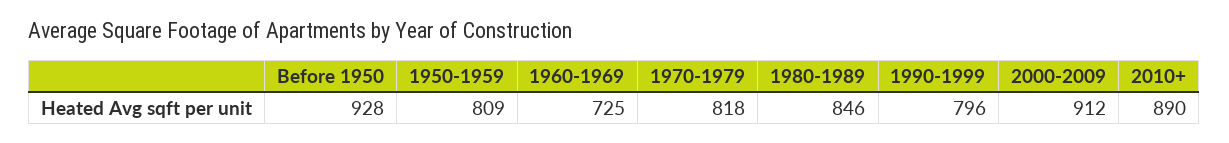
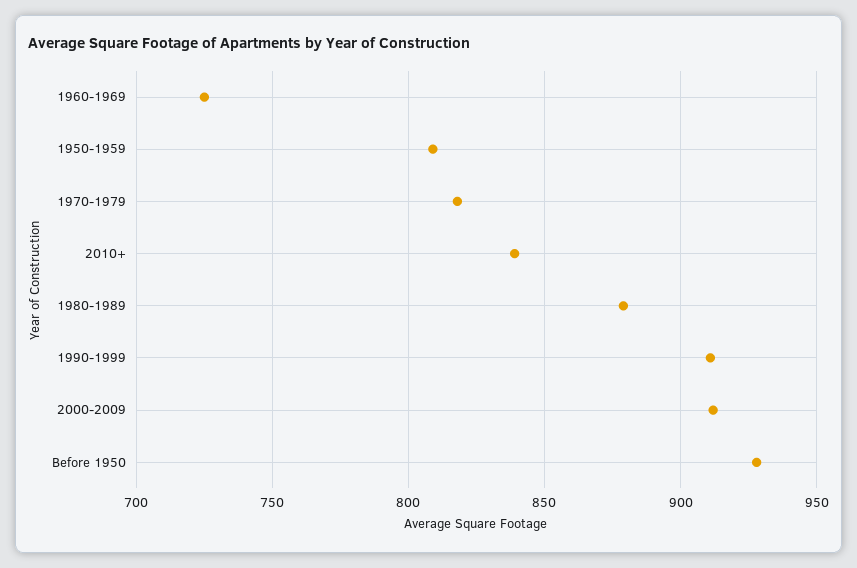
  {
    "Before 1950": 928,
    "1950-1959": 809,
    "1960-1969": 725,
    "1970-1979": 818,
-   "1980-1989": 846,
+   "1980-1989": 880,
-   "1990-1999": 796,
+   "1990-1999": 910,
    "2000-2009": 912,
-   "2010+": 890
+   "2010+": 840
  }

